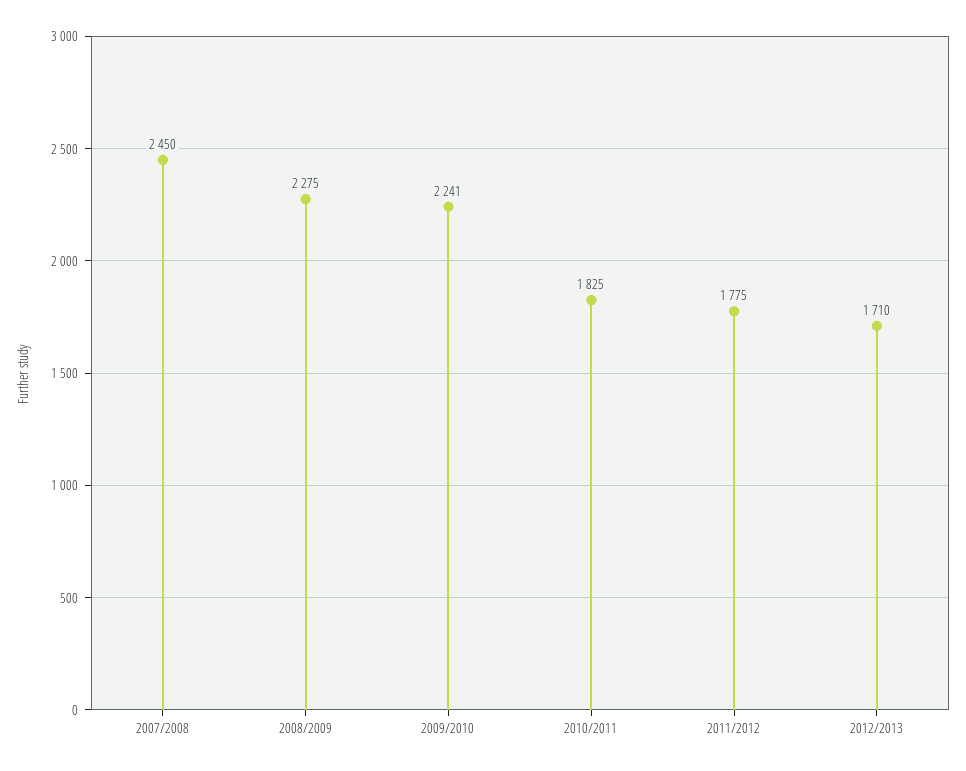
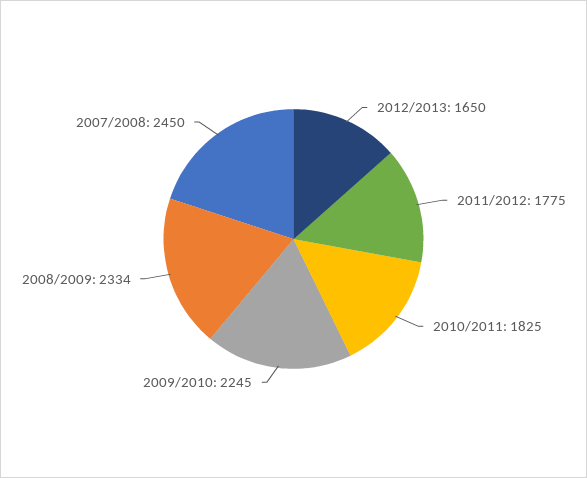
  {
    "2007/2008": 2450,
-   "2008/2009": 2275,
+   "2008/2009": 2334,
-   "2009/2010": 2241,
+   "2009/2010": 2245,
    "2010/2011": 1825,
    "2011/2012": 1775,
-   "2012/2013": 1710
+   "2012/2013": 1650
  }

